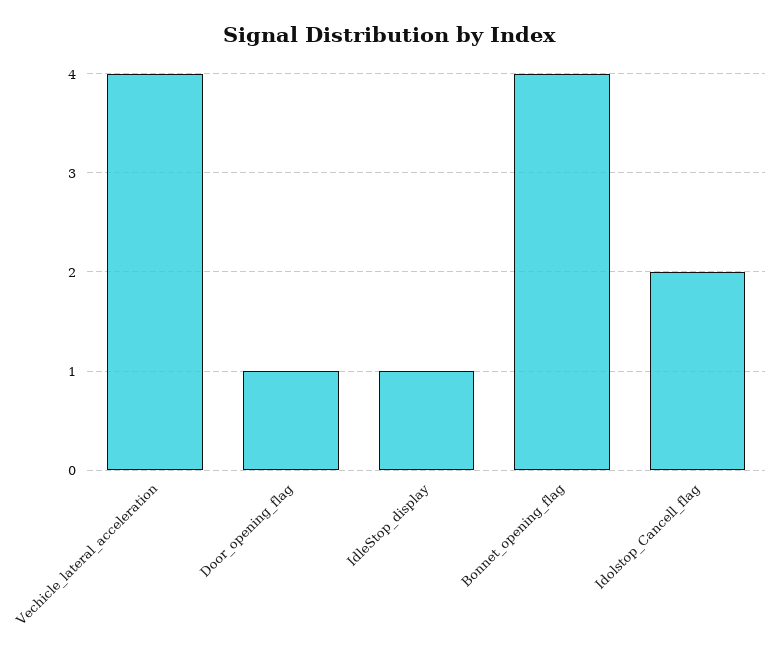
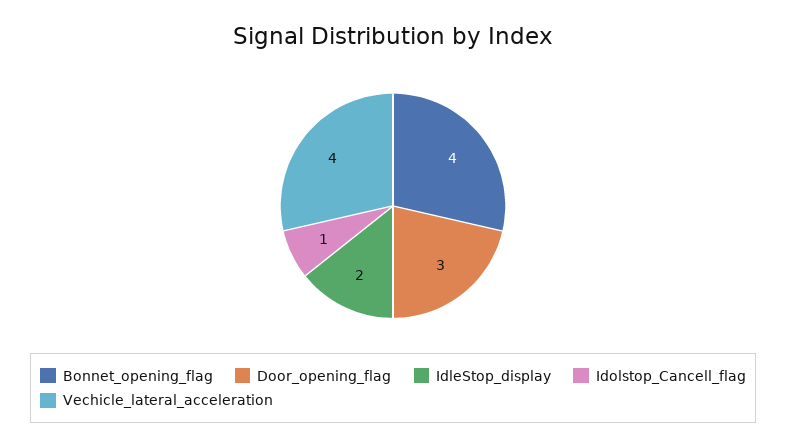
  {
    "Vechicle_lateral_acceleration": 4,
-   "Door_opening_flag": 1,
+   "Door_opening_flag": 3,
-   "IdleStop_display": 1,
+   "IdleStop_display": 2,
    "Bonnet_opening_flag": 4,
-   "Idolstop_Cancell_flag": 2
+   "Idolstop_Cancell_flag": 1
  }

